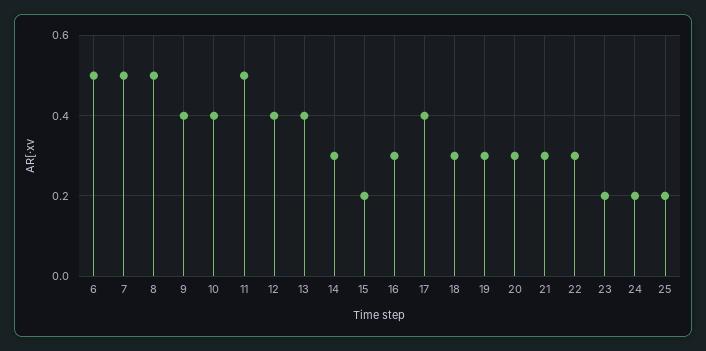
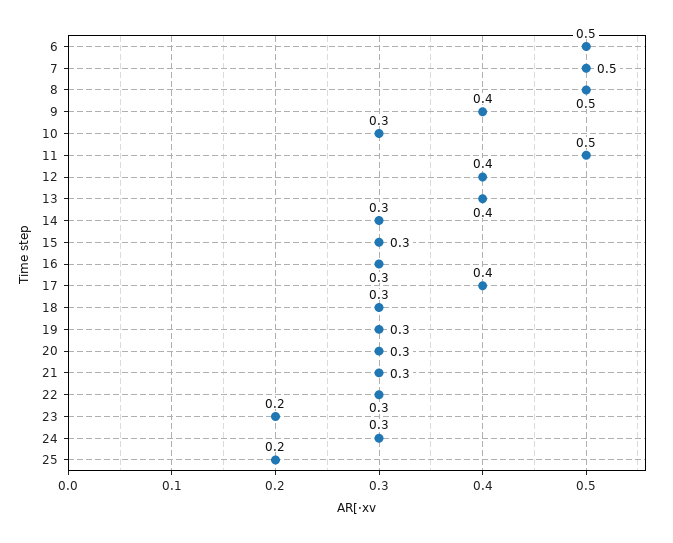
  {
    "6": 0.5,
    "7": 0.5,
    "8": 0.5,
    "9": 0.4,
-   "10": 0.4,
+   "10": 0.3,
    "11": 0.5,
    "12": 0.4,
    "13": 0.4,
    "14": 0.3,
-   "15": 0.2,
+   "15": 0.3,
    "16": 0.3,
    "17": 0.4,
    "18": 0.3,
    "19": 0.3,
    "20": 0.3,
    "21": 0.3,
    "22": 0.3,
    "23": 0.2,
-   "24": 0.2,
+   "24": 0.3,
    "25": 0.2
  }

